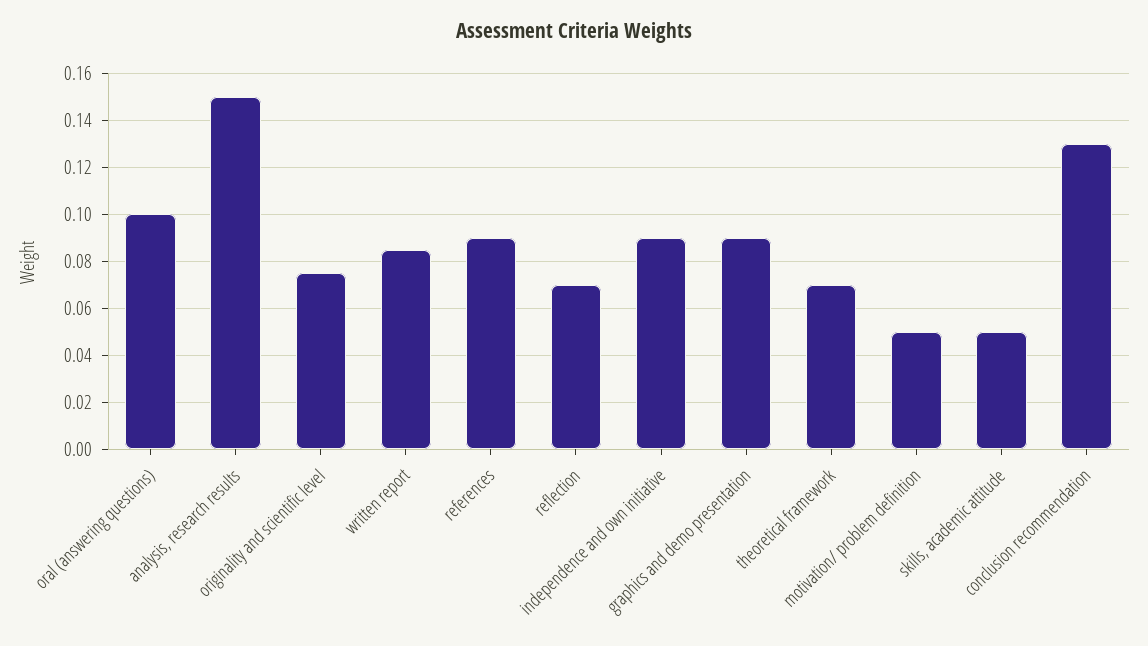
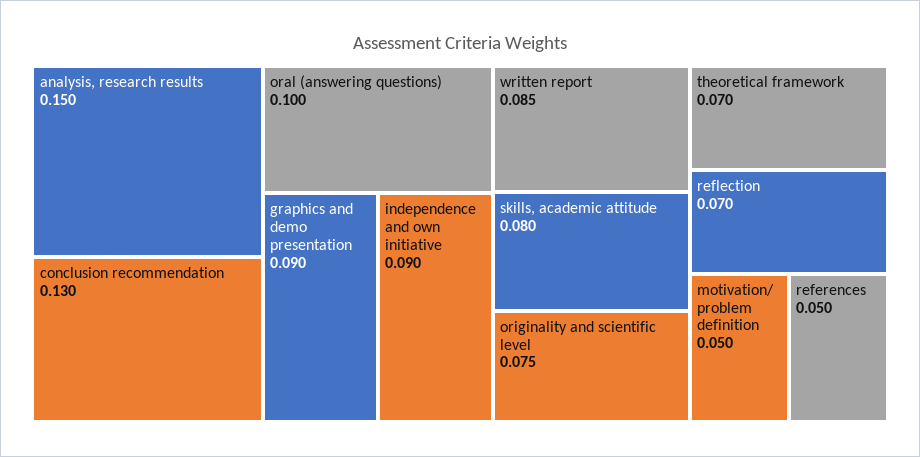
  {
    "oral (answering questions)": 0.1,
    "analysis, research results": 0.15,
    "originality and scientific level": 0.075,
    "written report": 0.085,
-   "references": 0.09,
+   "references": 0.05,
    "reflection": 0.07,
    "independence and own initiative": 0.09,
    "graphics and demo presentation": 0.09,
    "theoretical framework": 0.07,
    "motivation/ problem definition": 0.05,
-   "skills, academic attitude": 0.05,
+   "skills, academic attitude": 0.08,
    "conclusion recommendation": 0.13
  }

